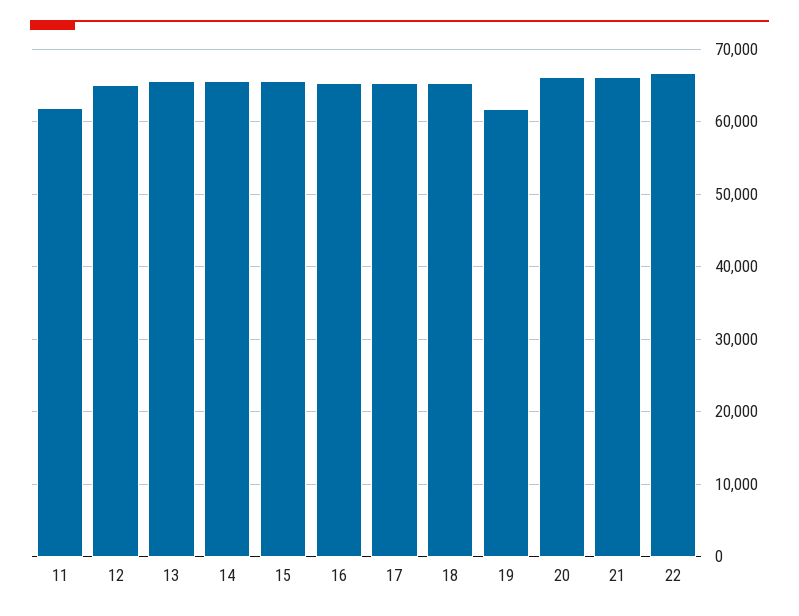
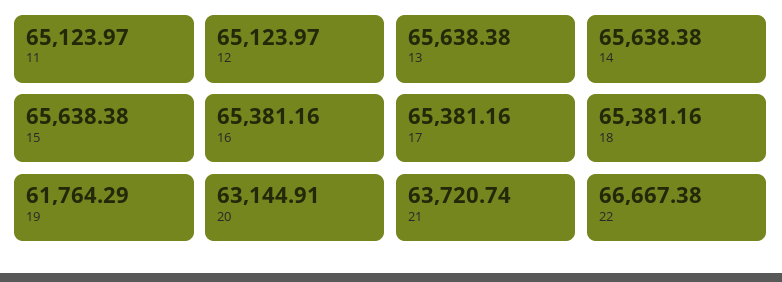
  {
-   "11": 62000,
+   "11": 65123.97,
    "12": 65123.97,
    "13": 65638.38,
    "14": 65638.38,
    "15": 65638.38,
    "16": 65381.16,
    "17": 65381.16,
    "18": 65381.16,
    "19": 61764.29,
-   "20": 66000,
+   "20": 63144.91,
-   "21": 66000,
+   "21": 63720.74,
    "22": 66667.38
  }

